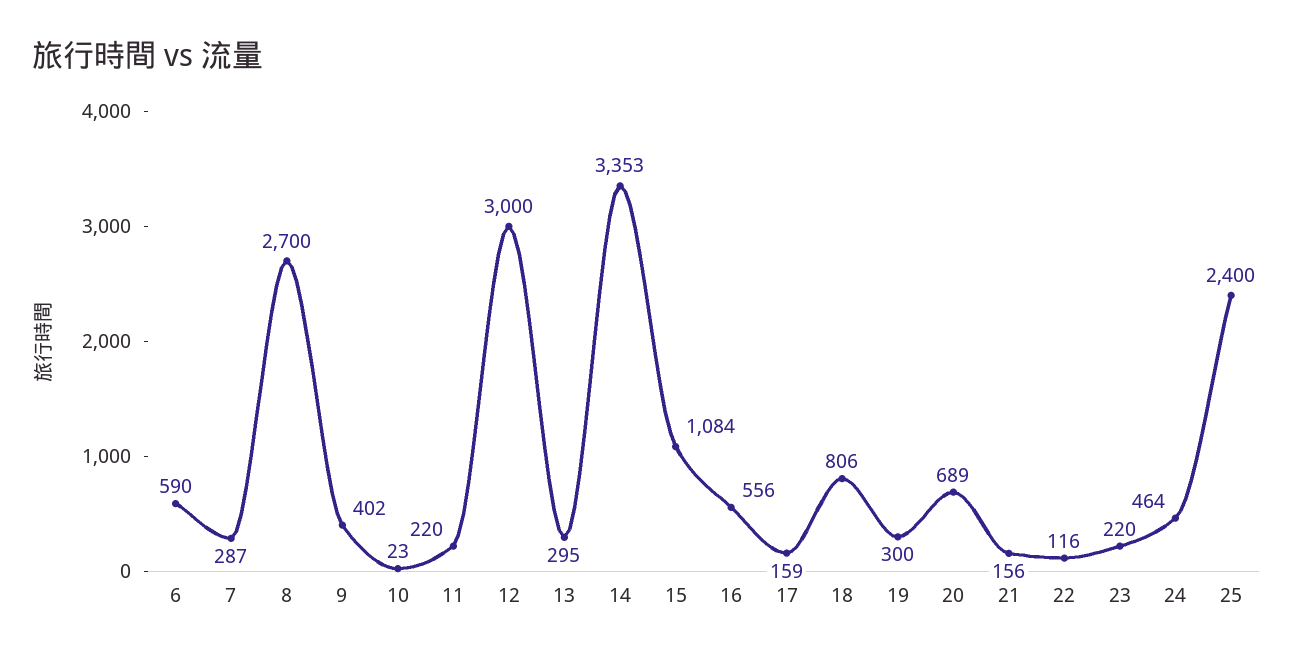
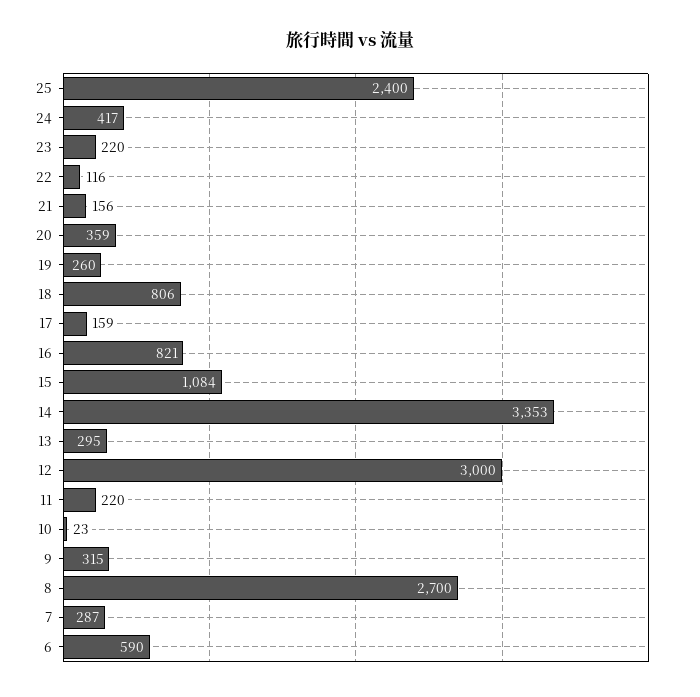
  {
    "6": 590,
    "7": 287,
    "8": 2700,
-   "9": 402,
+   "9": 315,
    "10": 23,
    "11": 220,
    "12": 3000,
    "13": 295,
    "14": 3353,
    "15": 1084,
-   "16": 556,
+   "16": 821,
    "17": 159,
    "18": 806,
-   "19": 300,
+   "19": 260,
-   "20": 689,
+   "20": 359,
    "21": 156,
    "22": 116,
    "23": 220,
-   "24": 464,
+   "24": 417,
    "25": 2400
  }

